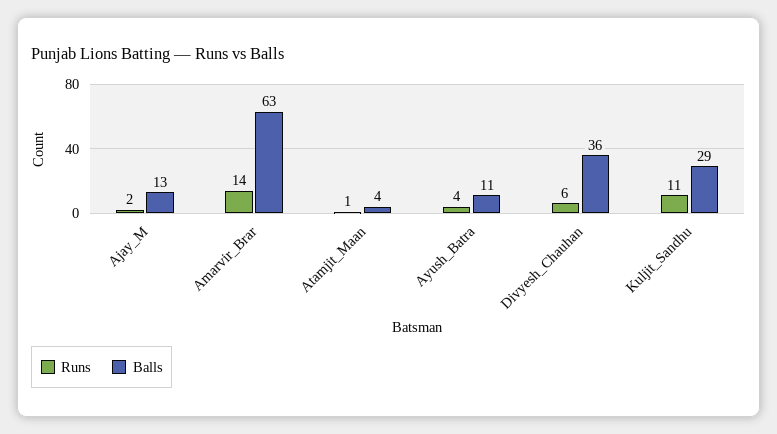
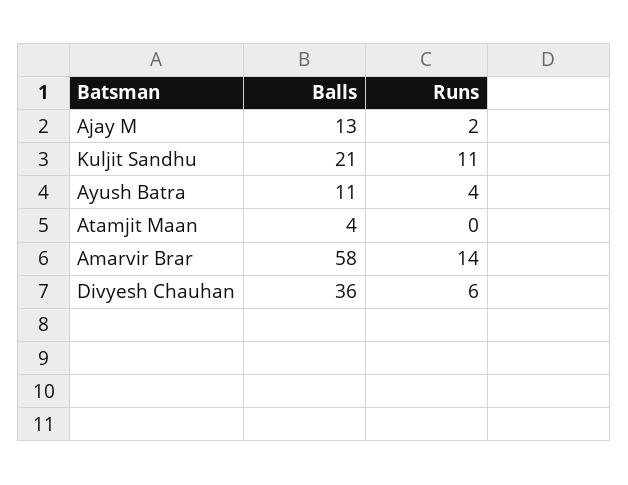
  {
    "Runs": {
      "Ajay_M": 2,
      "Amarvir_Brar": 14,
-     "Atamjit_Maan": 1,
+     "Atamjit_Maan": 0,
      "Ayush_Batra": 4,
      "Divyesh_Chauhan": 6,
      "Kuljit_Sandhu": 11
    },
    "Balls": {
      "Ajay_M": 13,
-     "Amarvir_Brar": 63,
+     "Amarvir_Brar": 58,
      "Atamjit_Maan": 4,
      "Ayush_Batra": 11,
      "Divyesh_Chauhan": 36,
-     "Kuljit_Sandhu": 29
+     "Kuljit_Sandhu": 21
    }
  }

